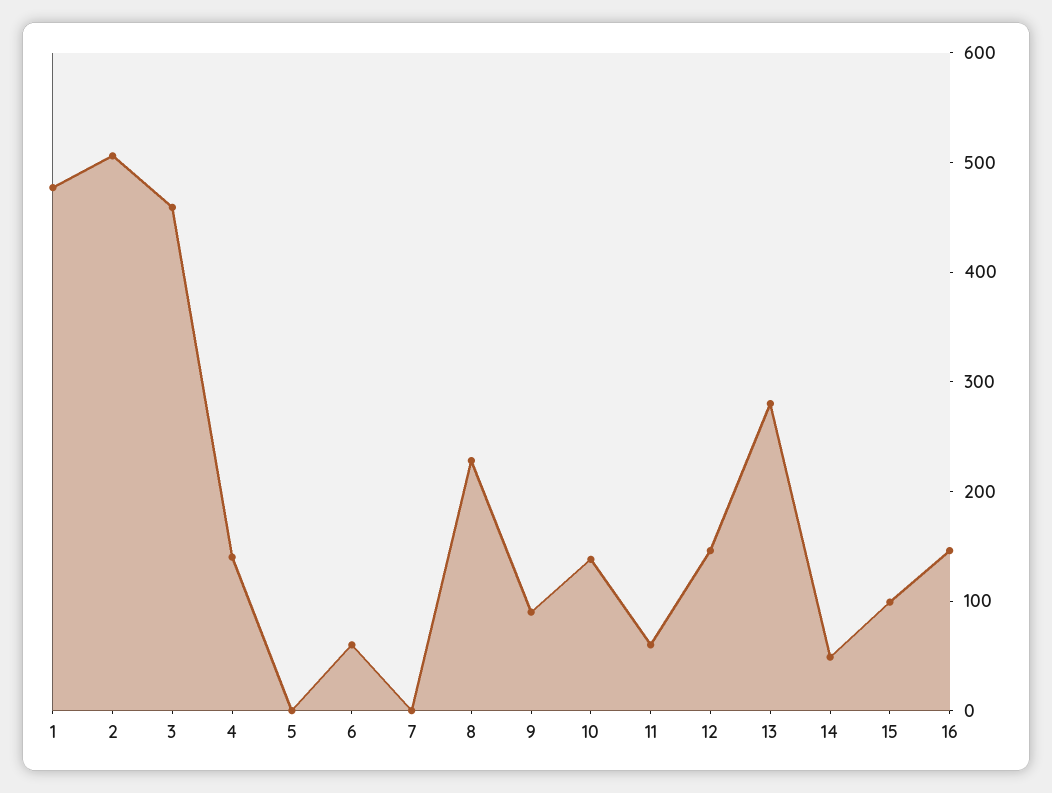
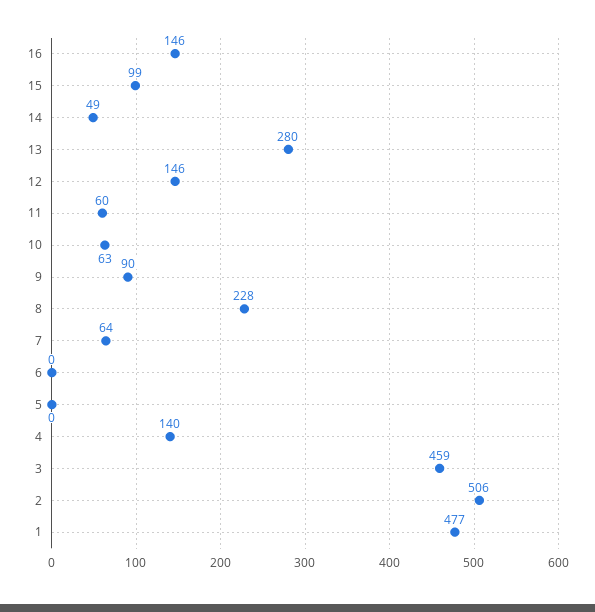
  {
    "1": 477,
    "2": 506,
    "3": 459,
    "4": 140,
    "5": 0,
-   "6": 60,
+   "6": 0,
-   "7": 0,
+   "7": 64,
    "8": 228,
    "9": 90,
-   "10": 140,
+   "10": 63,
    "11": 60,
    "12": 146,
    "13": 280,
    "14": 49,
    "15": 99,
    "16": 146
  }

